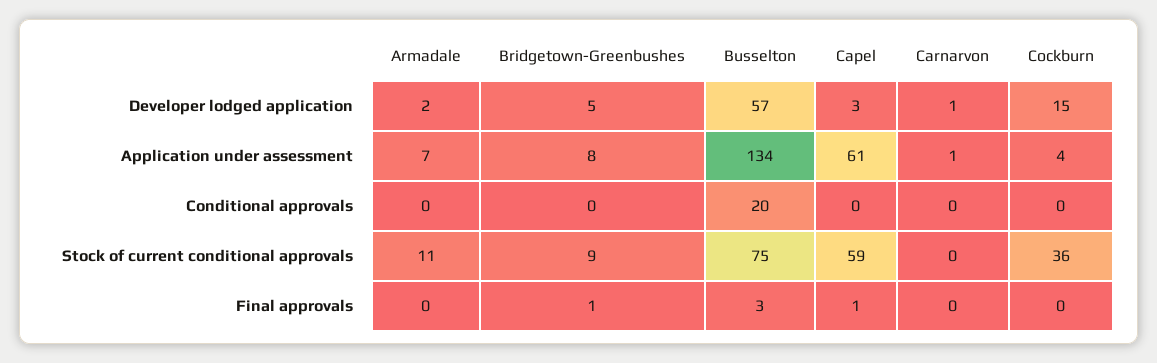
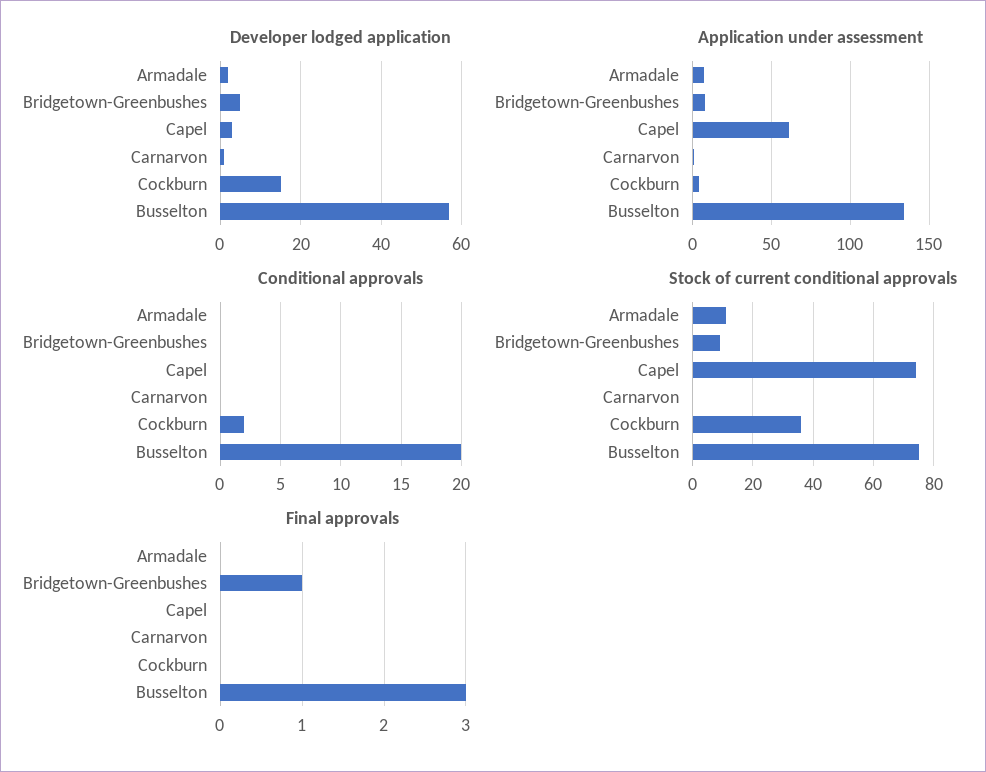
  {
    "Developer lodged application": {
      "Armadale": 2,
      "Bridgetown-Greenbushes": 5,
      "Busselton": 57,
      "Capel": 3,
      "Carnarvon": 1,
      "Cockburn": 15
    },
    "Application under assessment": {
      "Armadale": 7,
      "Bridgetown-Greenbushes": 8,
      "Busselton": 134,
      "Capel": 61,
      "Carnarvon": 1,
      "Cockburn": 4
    },
    "Conditional approvals": {
      "Armadale": 0,
      "Bridgetown-Greenbushes": 0,
      "Busselton": 20,
      "Capel": 0,
      "Carnarvon": 0,
-     "Cockburn": 0
+     "Cockburn": 2
    },
    "Stock of current conditional approvals": {
      "Armadale": 11,
      "Bridgetown-Greenbushes": 9,
      "Busselton": 75,
-     "Capel": 59,
+     "Capel": 75,
      "Carnarvon": 0,
      "Cockburn": 36
    },
    "Final approvals": {
      "Armadale": 0,
      "Bridgetown-Greenbushes": 1,
      "Busselton": 3,
-     "Capel": 1,
+     "Capel": 0,
      "Carnarvon": 0,
      "Cockburn": 0
    }
  }

